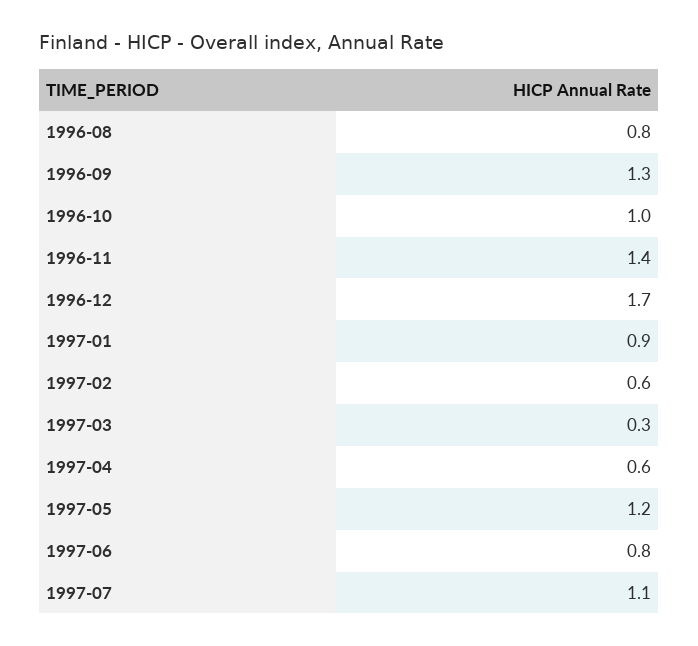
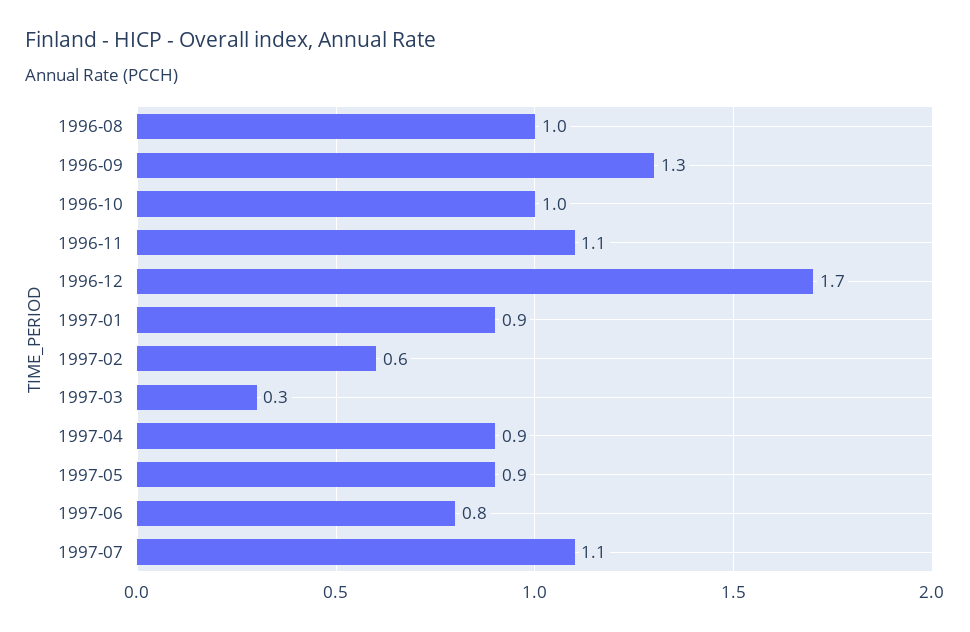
  {
-   "1996-08": 0.8,
+   "1996-08": 1,
    "1996-09": 1.3,
    "1996-10": 1,
-   "1996-11": 1.4,
+   "1996-11": 1.1,
    "1996-12": 1.7,
    "1997-01": 0.9,
    "1997-02": 0.6,
    "1997-03": 0.3,
-   "1997-04": 0.6,
+   "1997-04": 0.9,
-   "1997-05": 1.2,
+   "1997-05": 0.9,
    "1997-06": 0.8,
    "1997-07": 1.1
  }

